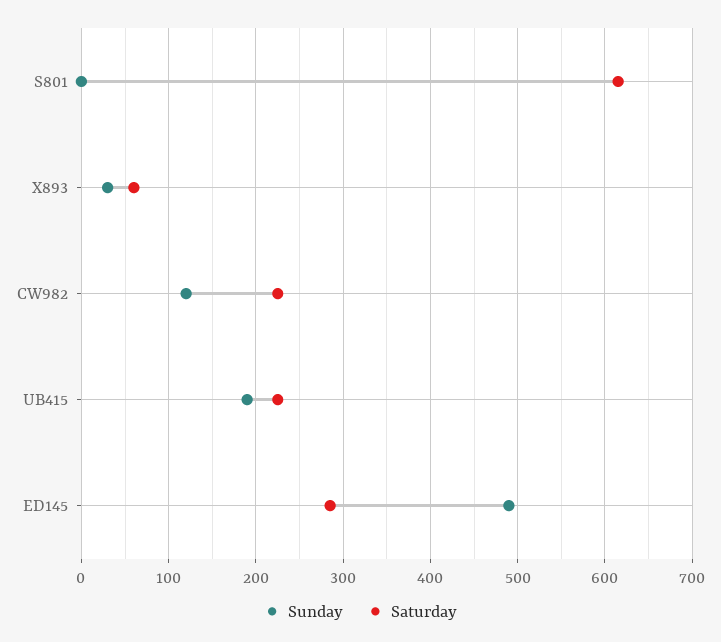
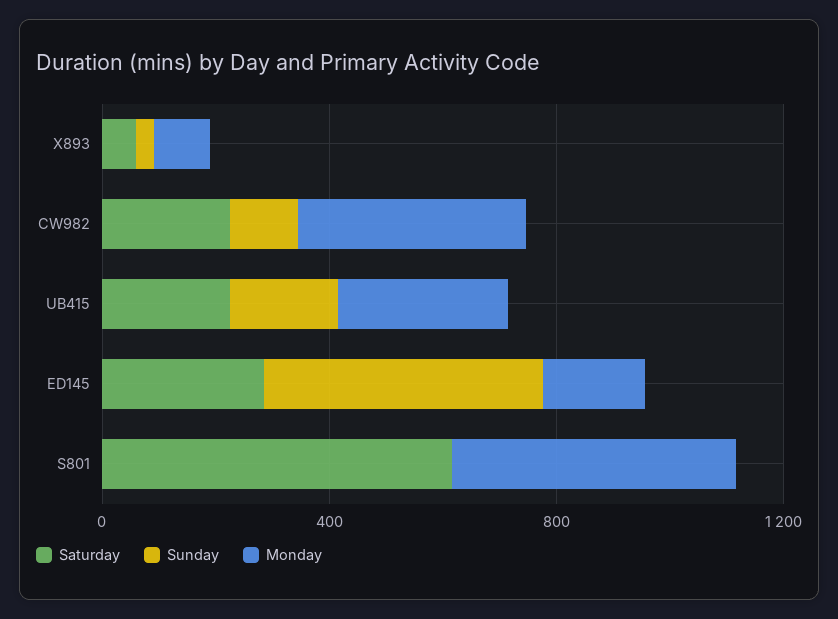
  {
    "Sunday": {
      "S801": 0,
      "X893": 30,
      "CW982": 120,
      "UB415": 190,
      "ED145": 490
    },
    "Saturday": {
      "S801": 620,
      "X893": 60,
      "CW982": 230,
      "UB415": 230,
      "ED145": 290
-   }
+   },
+   "Monday": {
+     "X893": 100,
+     "CW982": 400,
+     "UB415": 300,
+     "ED145": 200,
+     "S801": 500
+   }
  }

